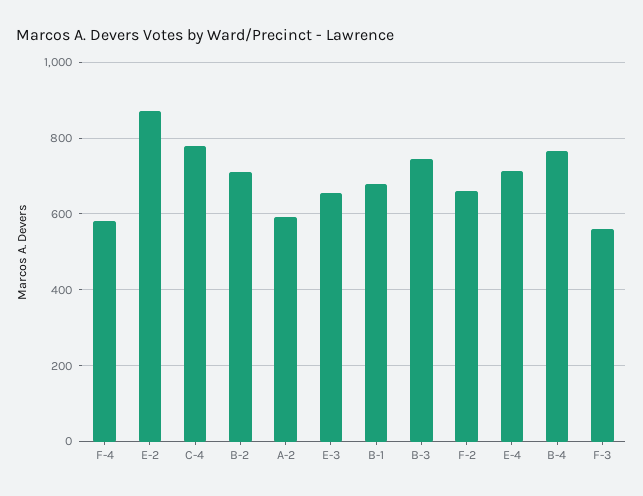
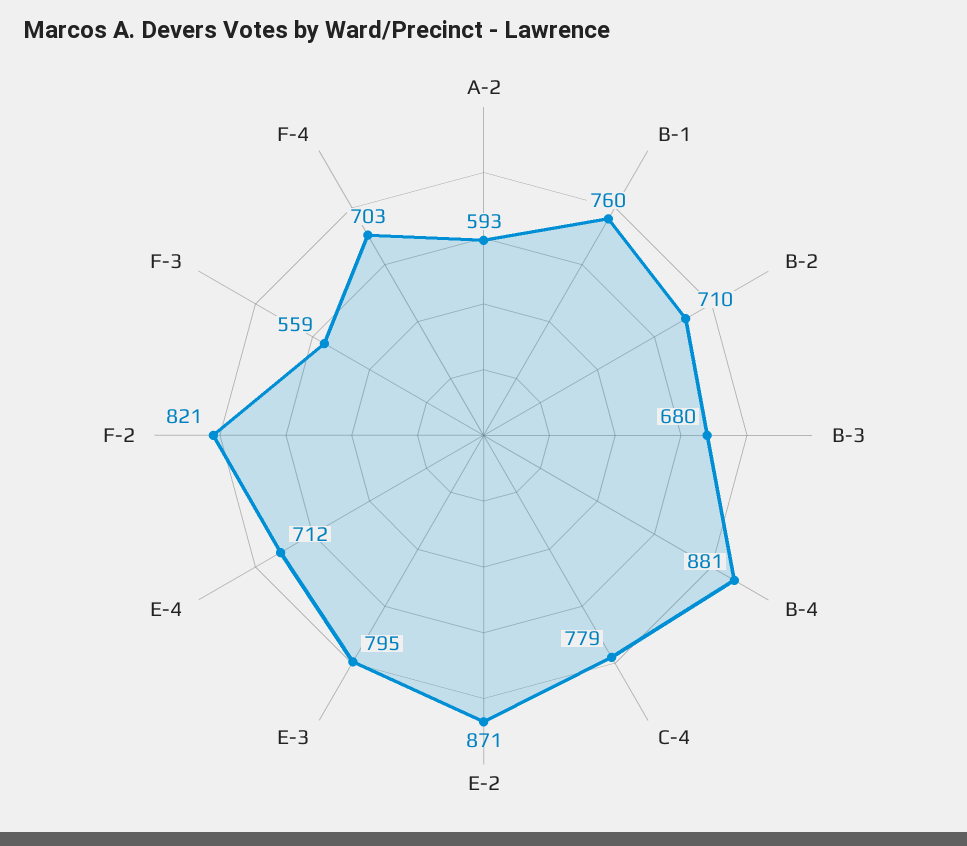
  {
-   "F-4": 580,
+   "F-4": 703,
    "E-2": 871,
    "C-4": 779,
    "B-2": 710,
    "A-2": 593,
-   "E-3": 660,
+   "E-3": 795,
-   "B-1": 680,
+   "B-1": 760,
-   "B-3": 740,
+   "B-3": 680,
-   "F-2": 660,
+   "F-2": 821,
    "E-4": 712,
-   "B-4": 760,
+   "B-4": 881,
    "F-3": 559
  }

